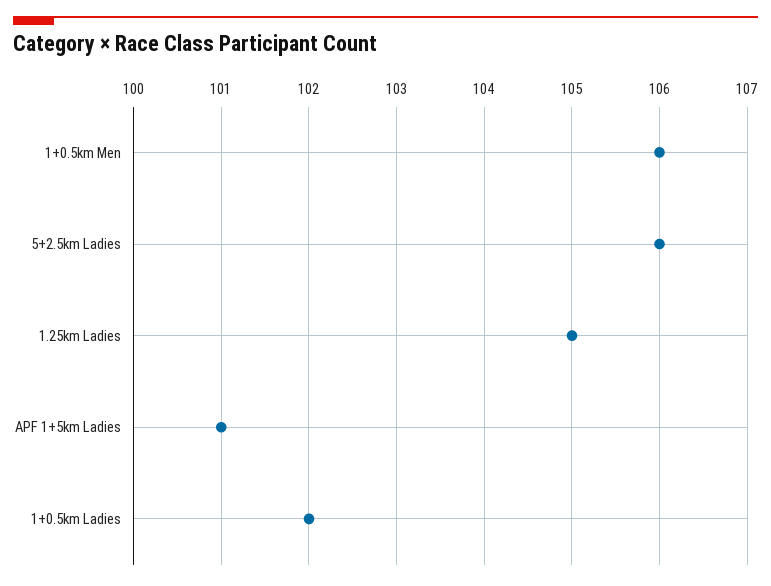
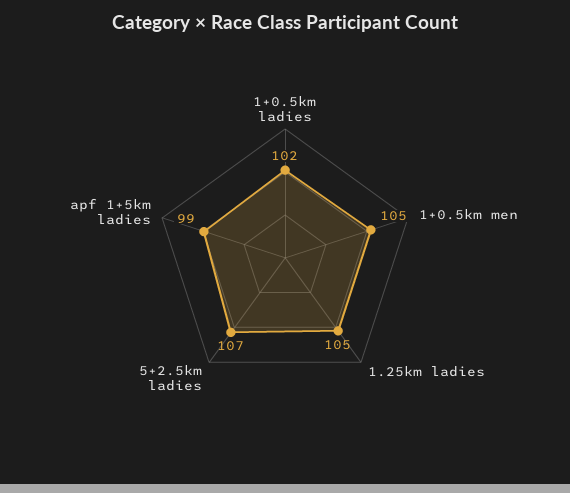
  {
-   "1+0.5km Men": 106,
+   "1+0.5km Men": 105,
-   "5+2.5km Ladies": 106,
+   "5+2.5km Ladies": 107,
    "1.25km Ladies": 105,
-   "APF 1+5km Ladies": 101,
+   "APF 1+5km Ladies": 99,
    "1+0.5km Ladies": 102
  }

